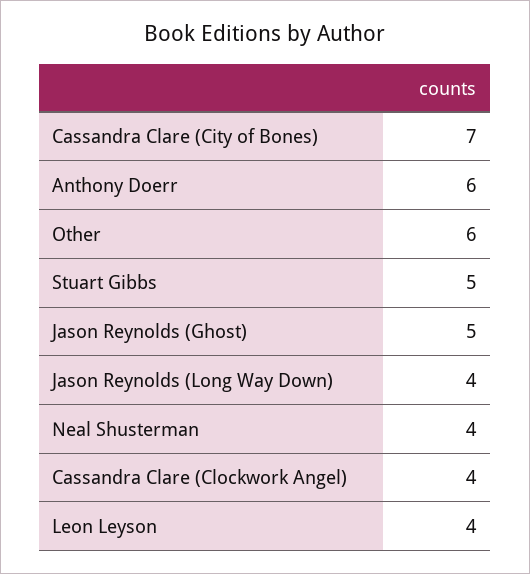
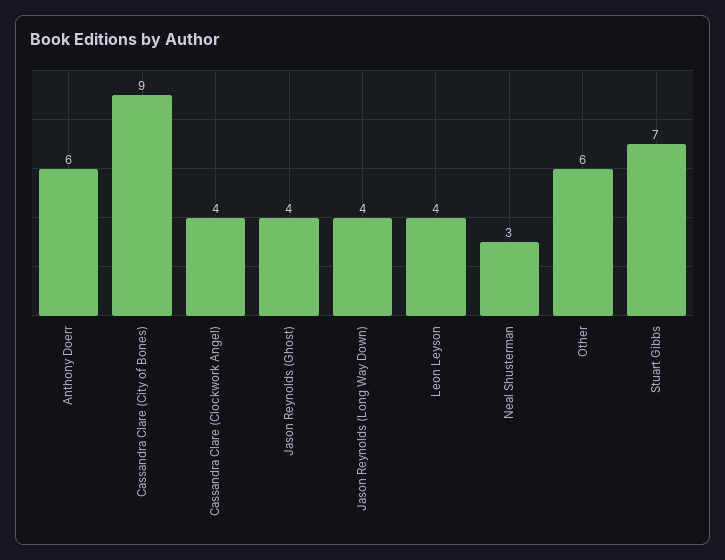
  {
-   "Cassandra Clare (City of Bones)": 7,
+   "Cassandra Clare (City of Bones)": 9,
    "Anthony Doerr": 6,
    "Other": 6,
-   "Stuart Gibbs": 5,
+   "Stuart Gibbs": 7,
-   "Jason Reynolds (Ghost)": 5,
+   "Jason Reynolds (Ghost)": 4,
    "Jason Reynolds (Long Way Down)": 4,
-   "Neal Shusterman": 4,
+   "Neal Shusterman": 3,
    "Cassandra Clare (Clockwork Angel)": 4,
    "Leon Leyson": 4
  }

